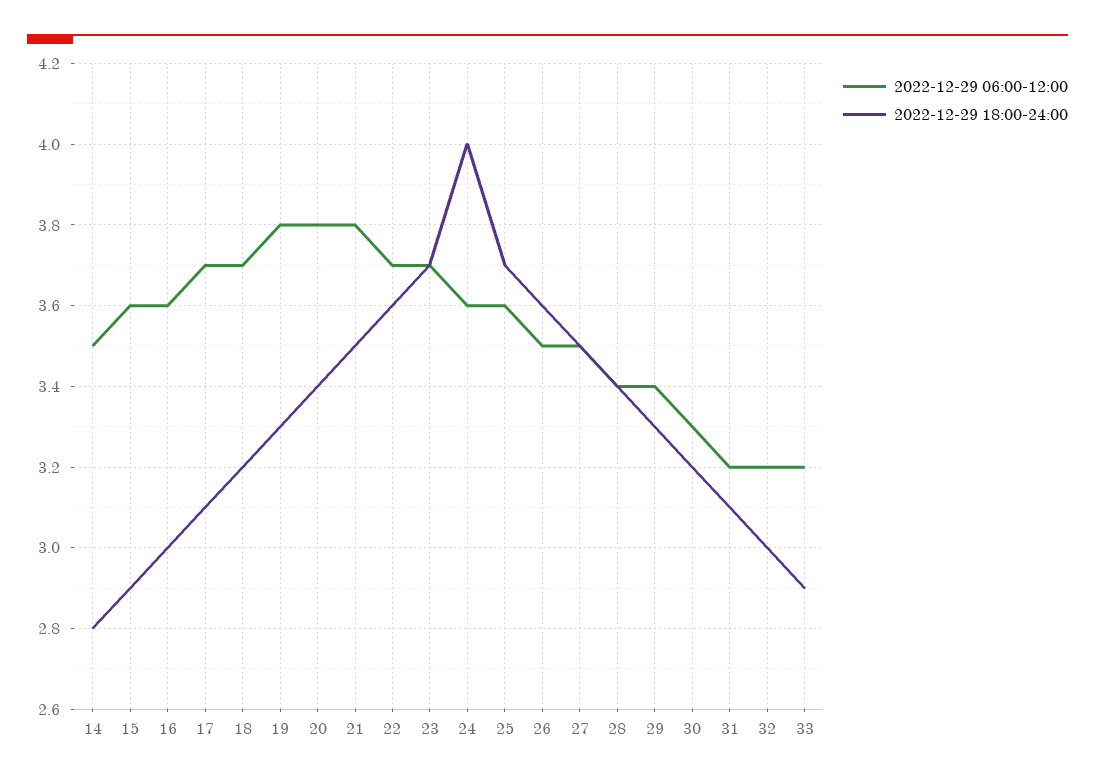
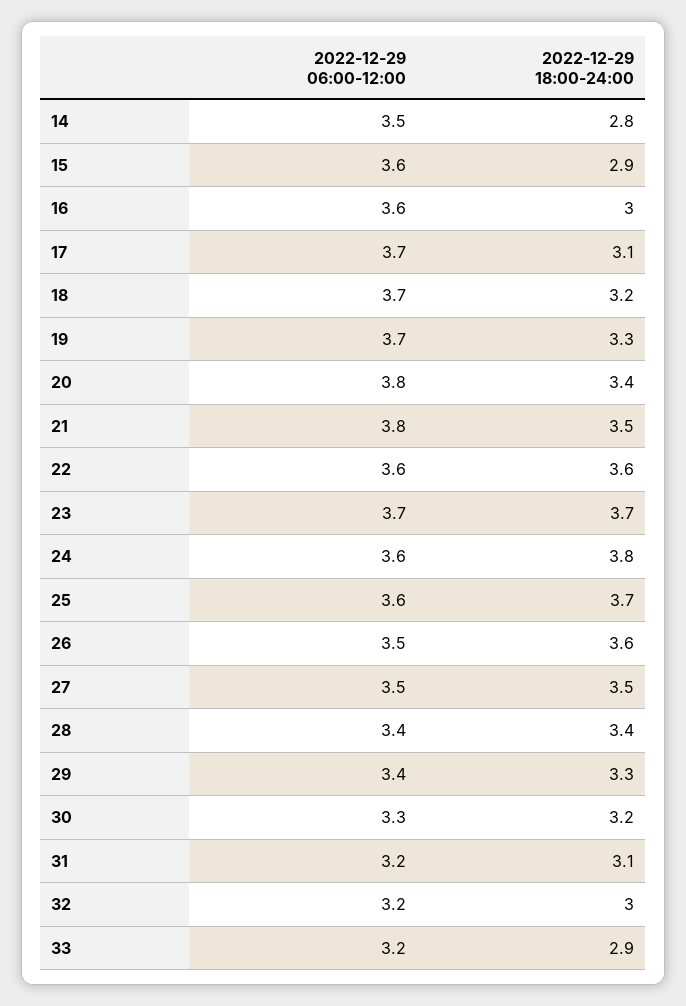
  {
    "2022-12-29 06:00-12:00": {
      "14": 3.5,
      "15": 3.6,
      "16": 3.6,
      "17": 3.7,
      "18": 3.7,
-     "19": 3.8,
+     "19": 3.7,
      "20": 3.8,
      "21": 3.8,
-     "22": 3.7,
+     "22": 3.6,
      "23": 3.7,
      "24": 3.6,
      "25": 3.6,
      "26": 3.5,
      "27": 3.5,
      "28": 3.4,
      "29": 3.4,
      "30": 3.3,
      "31": 3.2,
      "32": 3.2,
      "33": 3.2
    },
    "2022-12-29 18:00-24:00": {
      "14": 2.8,
      "15": 2.9,
      "16": 3,
      "17": 3.1,
      "18": 3.2,
      "19": 3.3,
      "20": 3.4,
      "21": 3.5,
      "22": 3.6,
      "23": 3.7,
-     "24": 4,
+     "24": 3.8,
      "25": 3.7,
      "26": 3.6,
      "27": 3.5,
      "28": 3.4,
      "29": 3.3,
      "30": 3.2,
      "31": 3.1,
      "32": 3,
      "33": 2.9
    }
  }

